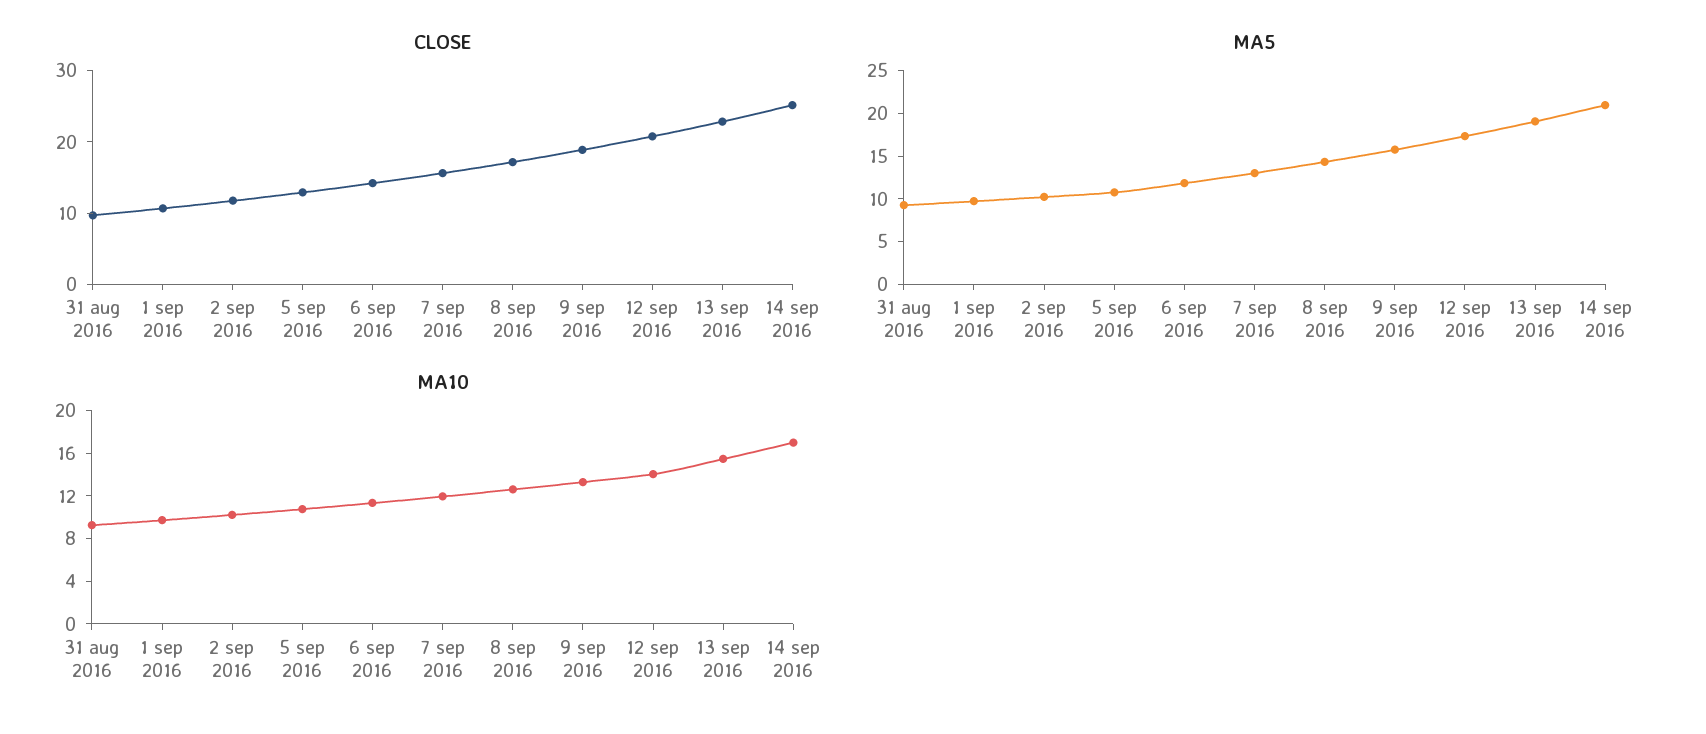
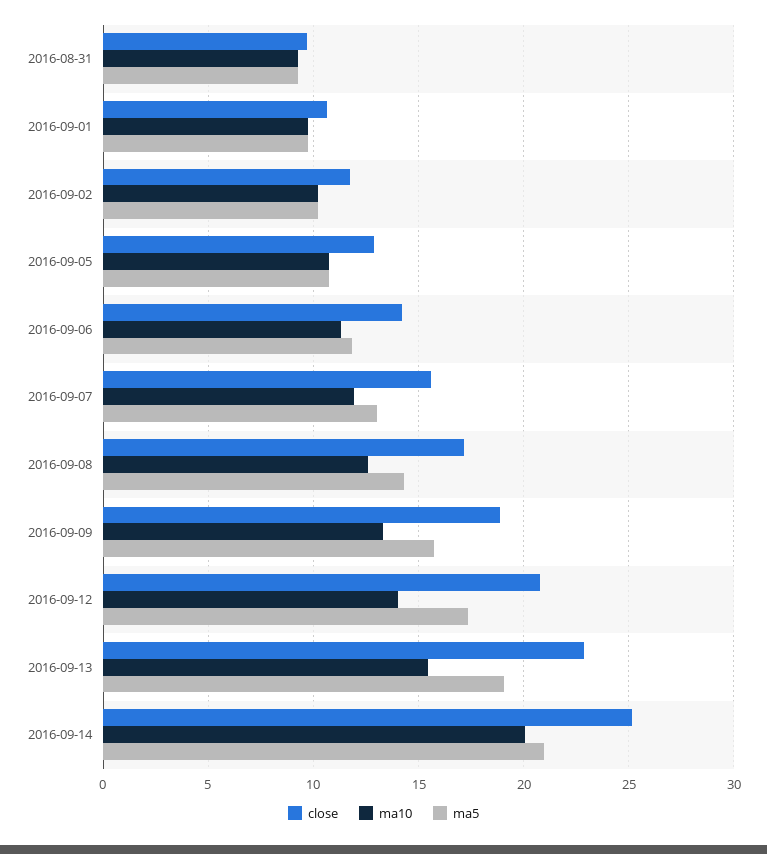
  {
    "CLOSE": {
      "31 aug 2016": 9.5,
      "1 sep 2016": 10.5,
      "2 sep 2016": 11.5,
      "5 sep 2016": 13,
      "6 sep 2016": 14,
      "7 sep 2016": 15.5,
      "8 sep 2016": 17,
      "9 sep 2016": 19,
      "12 sep 2016": 21,
      "13 sep 2016": 23,
      "14 sep 2016": 25
    },
    "MA5": {
      "31 aug 2016": 9.5,
      "1 sep 2016": 9.5,
      "2 sep 2016": 10,
      "5 sep 2016": 11,
      "6 sep 2016": 12,
      "7 sep 2016": 13,
      "8 sep 2016": 14.5,
      "9 sep 2016": 16,
      "12 sep 2016": 17.5,
      "13 sep 2016": 19,
      "14 sep 2016": 21
    },
    "MA10": {
      "31 aug 2016": 9.5,
      "1 sep 2016": 9.5,
      "2 sep 2016": 10,
      "5 sep 2016": 11,
      "6 sep 2016": 11.5,
      "7 sep 2016": 12,
      "8 sep 2016": 12.5,
      "9 sep 2016": 13.5,
      "12 sep 2016": 14,
      "13 sep 2016": 15.5,
-     "14 sep 2016": 17
+     "14 sep 2016": 20
    }
  }

